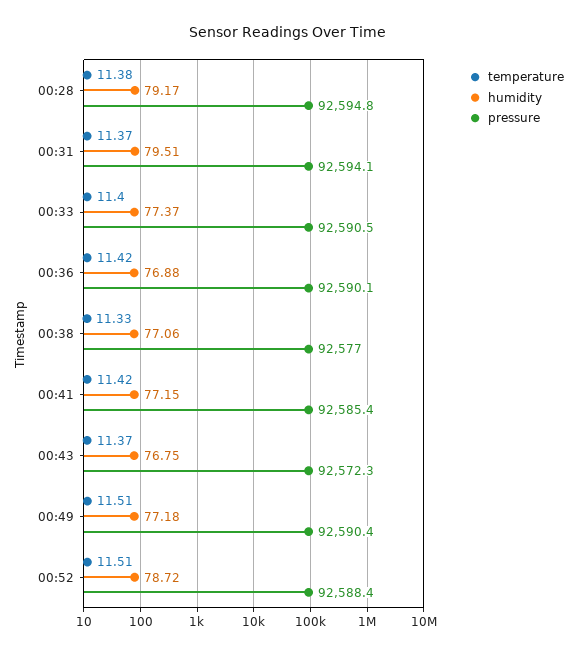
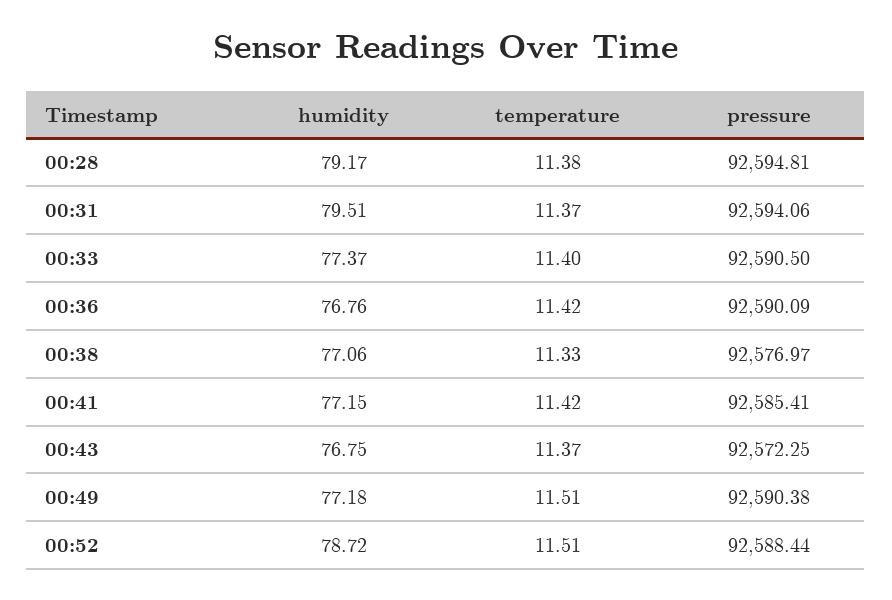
  {
    "temperature": {
      "00:28": 11.38,
      "00:31": 11.37,
      "00:33": 11.4,
      "00:36": 11.42,
      "00:38": 11.33,
      "00:41": 11.42,
      "00:43": 11.37,
      "00:49": 11.51,
      "00:52": 11.51
    },
    "humidity": {
      "00:28": 79.17,
      "00:31": 79.51,
      "00:33": 77.37,
-     "00:36": 76.88,
+     "00:36": 76.76,
      "00:38": 77.06,
      "00:41": 77.15,
      "00:43": 76.75,
      "00:49": 77.18,
      "00:52": 78.72
    },
    "pressure": {
      "00:28": 92594.81,
      "00:31": 92594.06,
      "00:33": 92590.5,
      "00:36": 92590.09,
      "00:38": 92576.97,
      "00:41": 92585.41,
      "00:43": 92572.25,
      "00:49": 92590.38,
      "00:52": 92588.44
    }
  }

